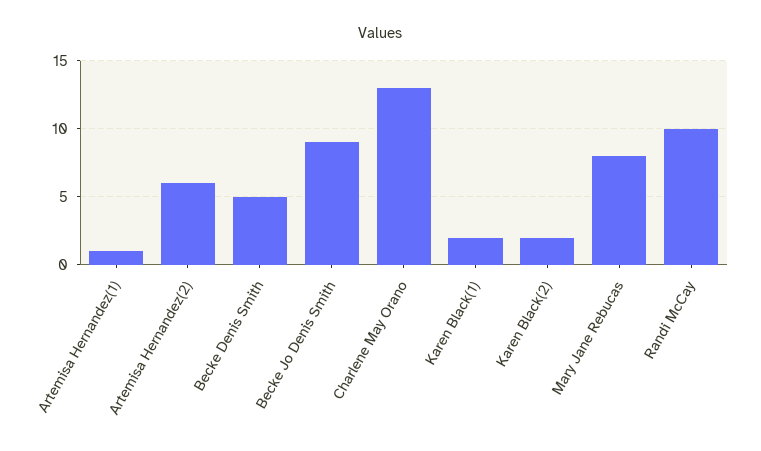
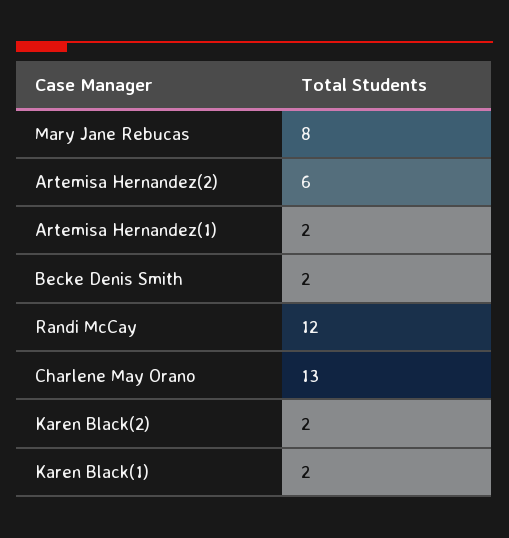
  {
-   "Artemisa Hernandez(1)": 1,
+   "Artemisa Hernandez(1)": 2,
    "Artemisa Hernandez(2)": 6,
-   "Becke Denis Smith": 5,
+   "Becke Denis Smith": 2,
-   "Becke Jo Denis Smith": 9,
    "Charlene May Orano": 13,
    "Karen Black(1)": 2,
    "Karen Black(2)": 2,
    "Mary Jane Rebucas": 8,
-   "Randi McCay": 10
+   "Randi McCay": 12
  }

